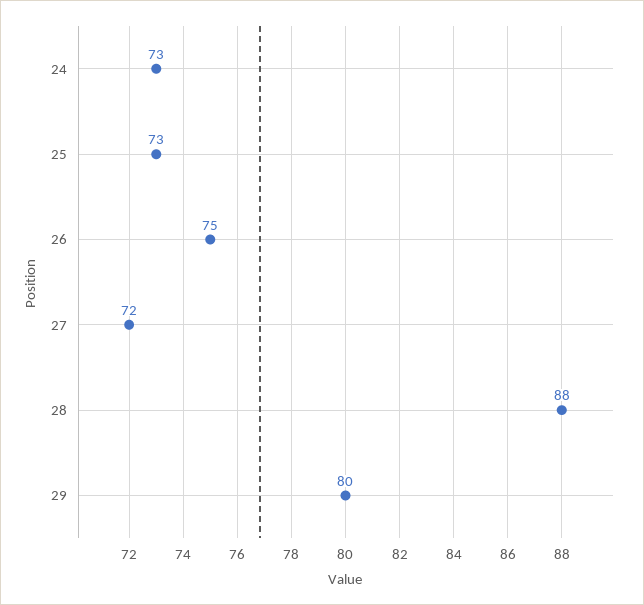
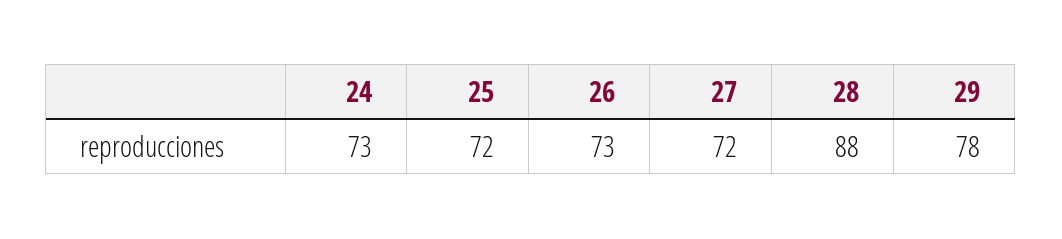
  {
    "24": 73,
-   "25": 73,
+   "25": 72,
-   "26": 75,
+   "26": 73,
    "27": 72,
    "28": 88,
-   "29": 80
+   "29": 78
  }

